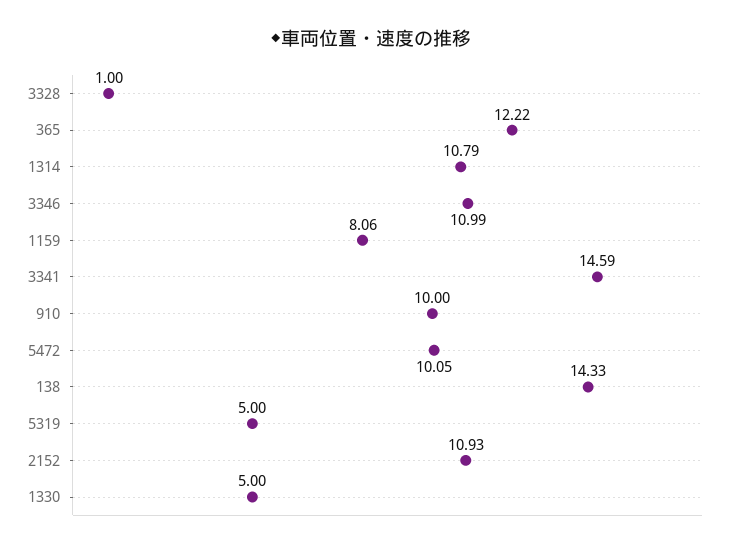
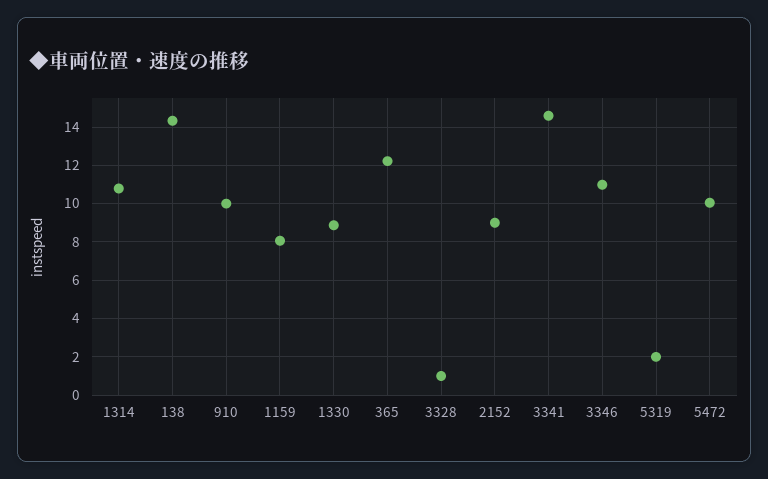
  {
    "3328": 1,
    "365": 12.22,
    "1314": 10.79,
    "3346": 10.99,
    "1159": 8.06,
    "3341": 14.59,
    "910": 10,
    "5472": 10.05,
    "138": 14.33,
-   "5319": 5,
+   "5319": 2,
-   "2152": 10.93,
+   "2152": 9,
-   "1330": 5
+   "1330": 9
  }

